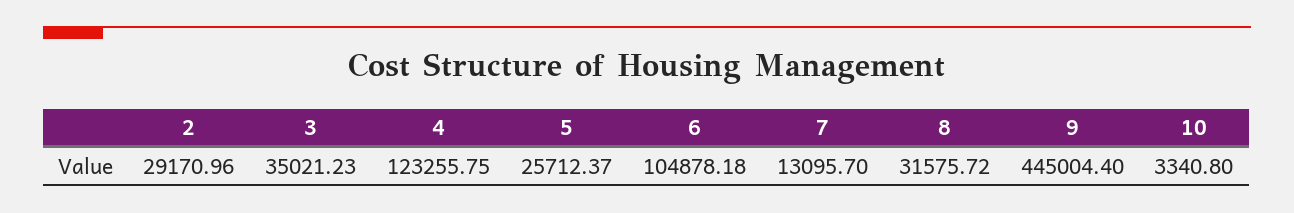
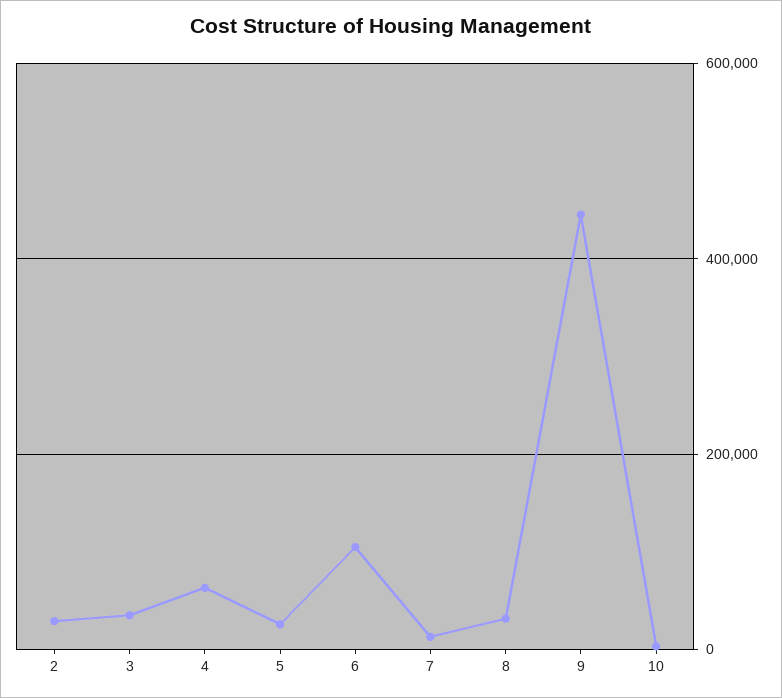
  {
    "2": 29170.96,
    "3": 35021.23,
-   "4": 123255.75,
+   "4": 60000,
    "5": 25712.37,
    "6": 104878.18,
    "7": 13095.7,
    "8": 31575.72,
    "9": 445004.4,
    "10": 3340.8
  }

